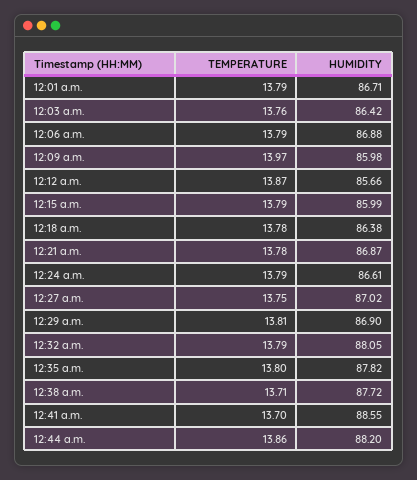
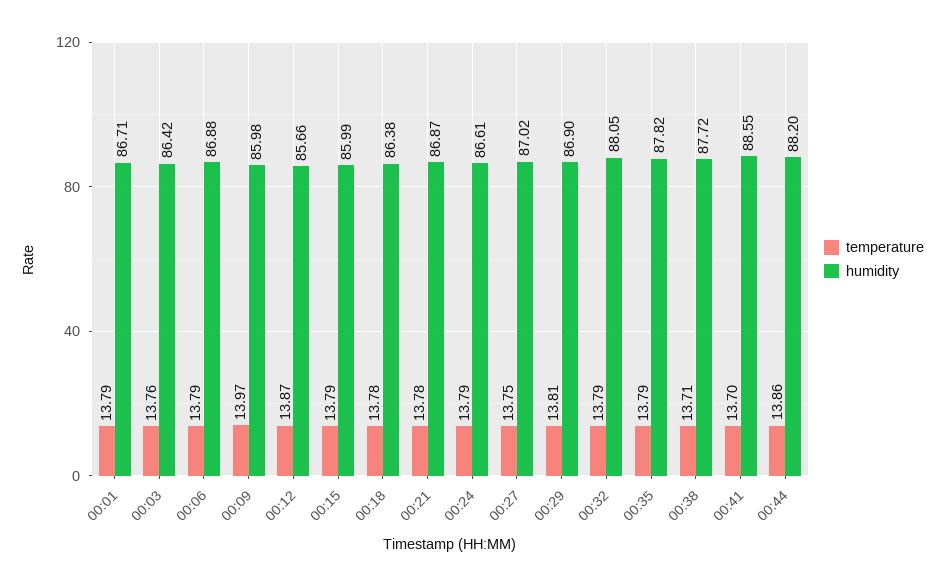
  {
    "TEMPERATURE": {
      "12:01 a.m.": 13.79,
      "12:03 a.m.": 13.76,
      "12:06 a.m.": 13.79,
      "12:09 a.m.": 13.97,
      "12:12 a.m.": 13.87,
      "12:15 a.m.": 13.79,
      "12:18 a.m.": 13.78,
      "12:21 a.m.": 13.78,
      "12:24 a.m.": 13.79,
      "12:27 a.m.": 13.75,
      "12:29 a.m.": 13.81,
      "12:32 a.m.": 13.79,
-     "12:35 a.m.": 13.8,
+     "12:35 a.m.": 13.79,
      "12:38 a.m.": 13.71,
      "12:41 a.m.": 13.7,
      "12:44 a.m.": 13.86
    },
    "HUMIDITY": {
      "12:01 a.m.": 86.71,
      "12:03 a.m.": 86.42,
      "12:06 a.m.": 86.88,
      "12:09 a.m.": 85.98,
      "12:12 a.m.": 85.66,
      "12:15 a.m.": 85.99,
      "12:18 a.m.": 86.38,
      "12:21 a.m.": 86.87,
      "12:24 a.m.": 86.61,
      "12:27 a.m.": 87.02,
      "12:29 a.m.": 86.9,
      "12:32 a.m.": 88.05,
      "12:35 a.m.": 87.82,
      "12:38 a.m.": 87.72,
      "12:41 a.m.": 88.55,
      "12:44 a.m.": 88.2
    }
  }

